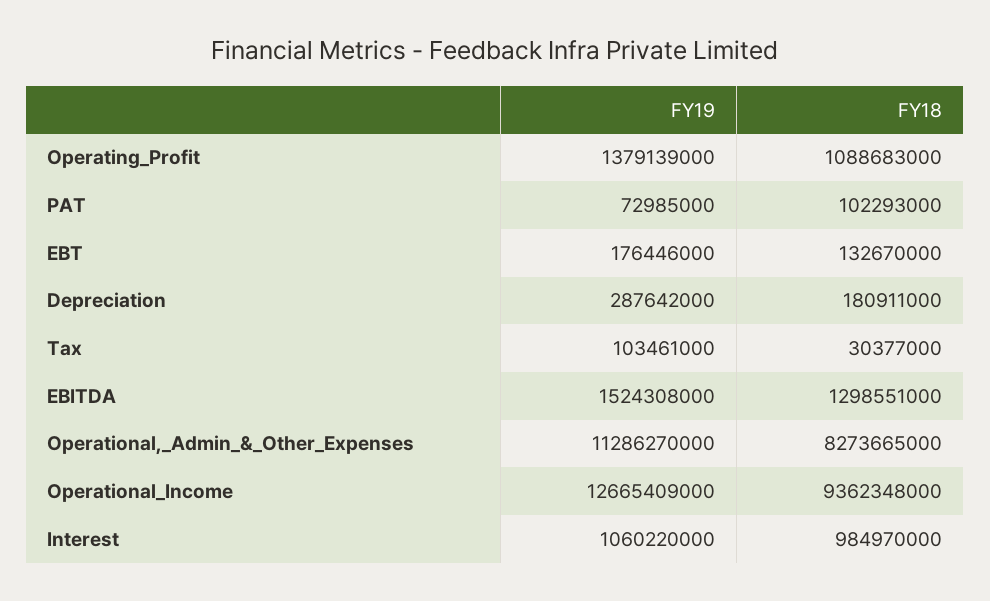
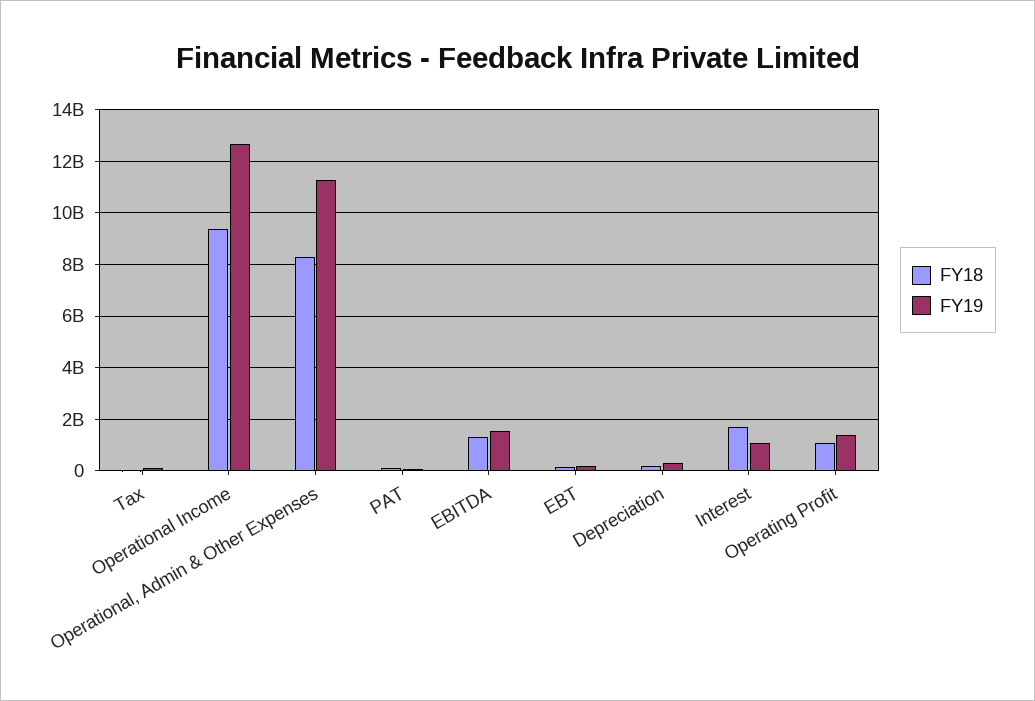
  {
    "FY19": {
      "Operating_Profit": 1379139000,
      "PAT": 72985000,
      "EBT": 176446000,
      "Depreciation": 287642000,
      "Tax": 103461000,
      "EBITDA": 1524308000,
      "Operational,_Admin_&_Other_Expenses": 11286270000,
      "Operational_Income": 12665409000,
      "Interest": 1060220000
    },
    "FY18": {
      "Operating_Profit": 1088683000,
      "PAT": 102293000,
      "EBT": 132670000,
      "Depreciation": 180911000,
      "Tax": 30377000,
      "EBITDA": 1298551000,
      "Operational,_Admin_&_Other_Expenses": 8273665000,
      "Operational_Income": 9362348000,
-     "Interest": 984970000
+     "Interest": 1750000000
    }
  }

